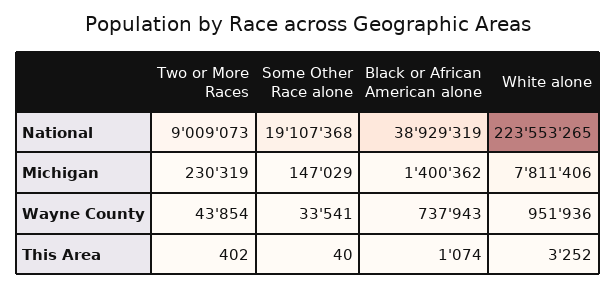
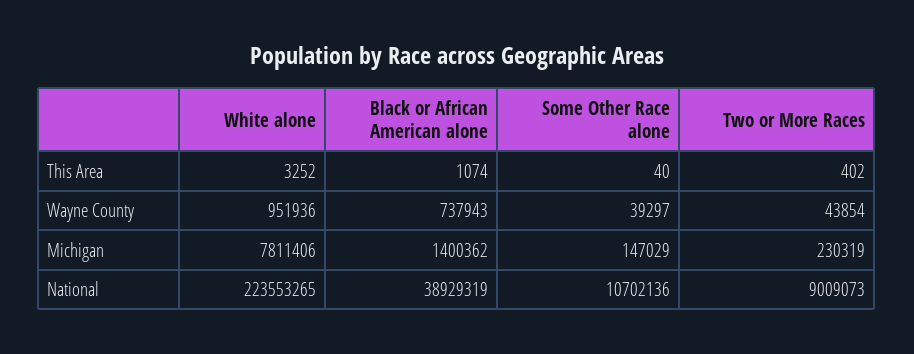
  {
    "Two or More Races": {
      "National": 9009073,
      "Michigan": 230319,
      "Wayne County": 43854,
      "This Area": 402
    },
    "Some Other Race alone": {
-     "National": 19107368,
+     "National": 10702136,
      "Michigan": 147029,
-     "Wayne County": 33541,
+     "Wayne County": 39297,
      "This Area": 40
    },
    "Black or African American alone": {
      "National": 38929319,
      "Michigan": 1400362,
      "Wayne County": 737943,
      "This Area": 1074
    },
    "White alone": {
      "National": 223553265,
      "Michigan": 7811406,
      "Wayne County": 951936,
      "This Area": 3252
    }
  }

